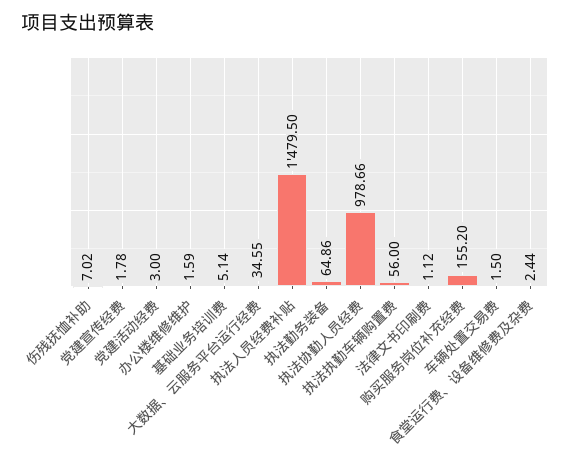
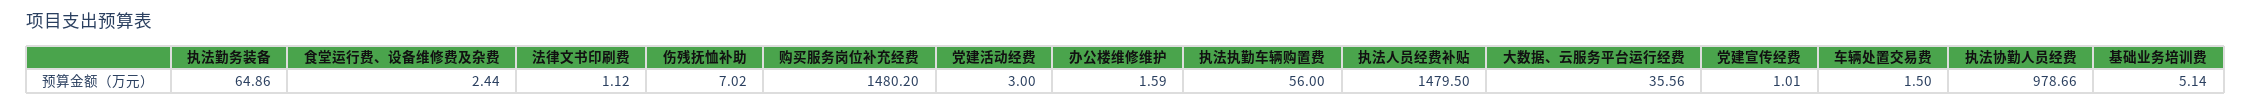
  {
    "伤残抚恤补助": 7.02,
-   "党建宣传经费": 1.78,
+   "党建宣传经费": 1.01,
    "党建活动经费": 3,
    "办公楼维修维护": 1.59,
    "基础业务培训费": 5.14,
-   "大数据、云服务平台运行经费": 34.55,
+   "大数据、云服务平台运行经费": 35.56,
    "执法人员经费补贴": 1479.5,
    "执法勤务装备": 64.86,
    "执法协勤人员经费": 978.66,
    "执法执勤车辆购置费": 56,
    "法律文书印刷费": 1.12,
-   "购买服务岗位补充经费": 155.2,
+   "购买服务岗位补充经费": 1480.2,
    "车辆处置交易费": 1.5,
    "食堂运行费、设备维修费及杂费": 2.44
  }

